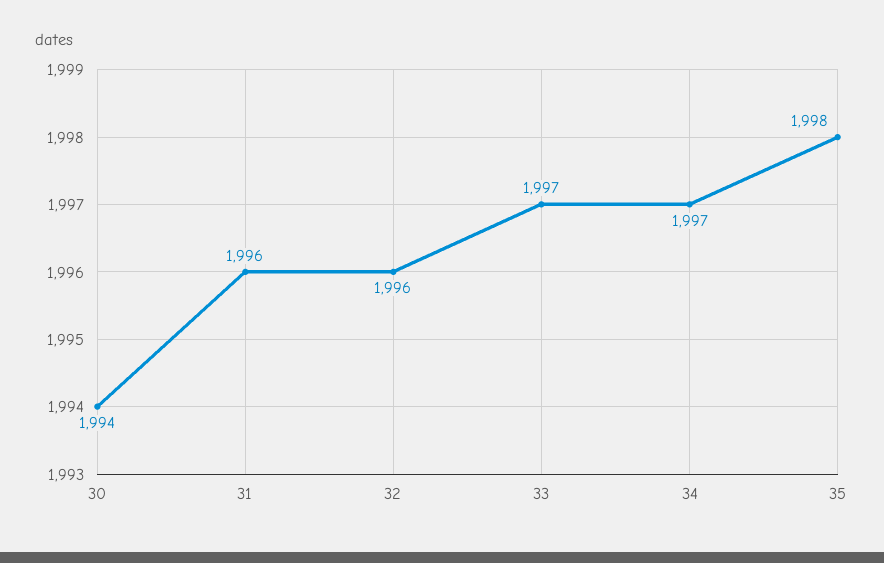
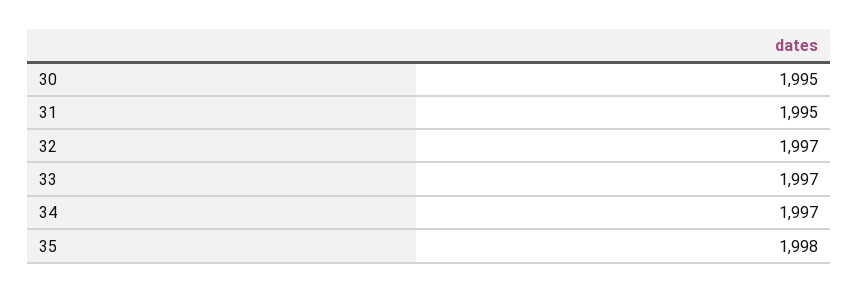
  {
-   "30": 1994,
+   "30": 1995,
-   "31": 1996,
+   "31": 1995,
-   "32": 1996,
+   "32": 1997,
    "33": 1997,
    "34": 1997,
    "35": 1998
  }

